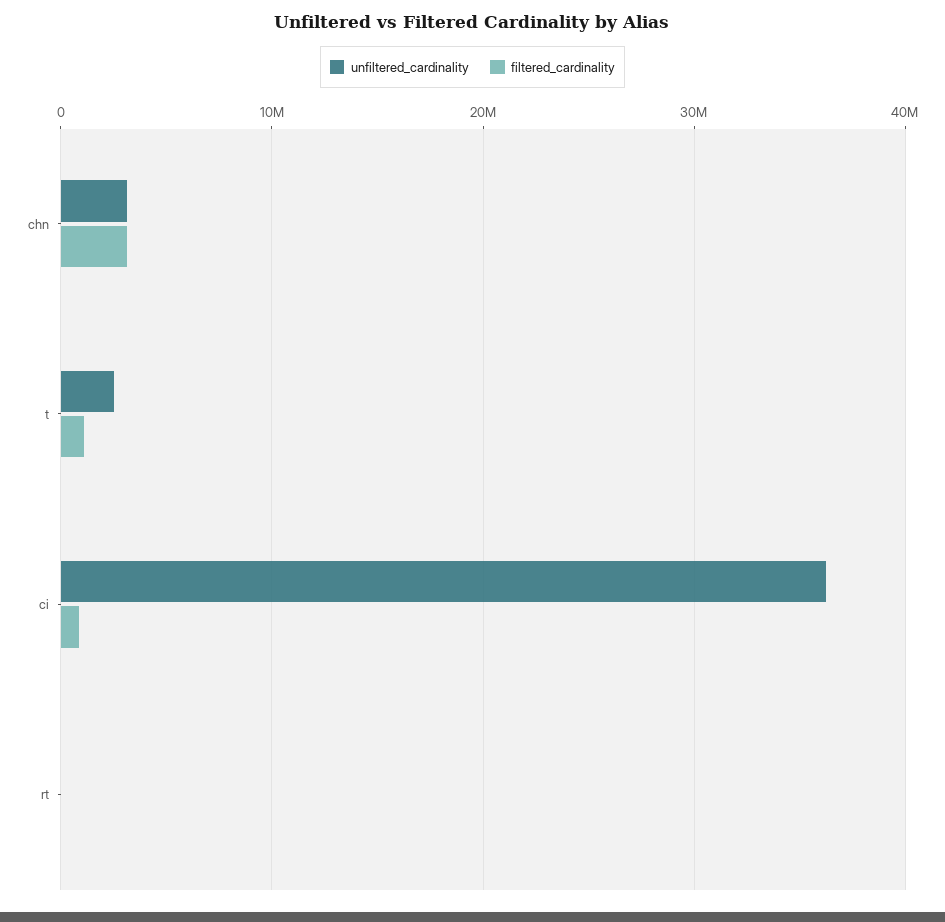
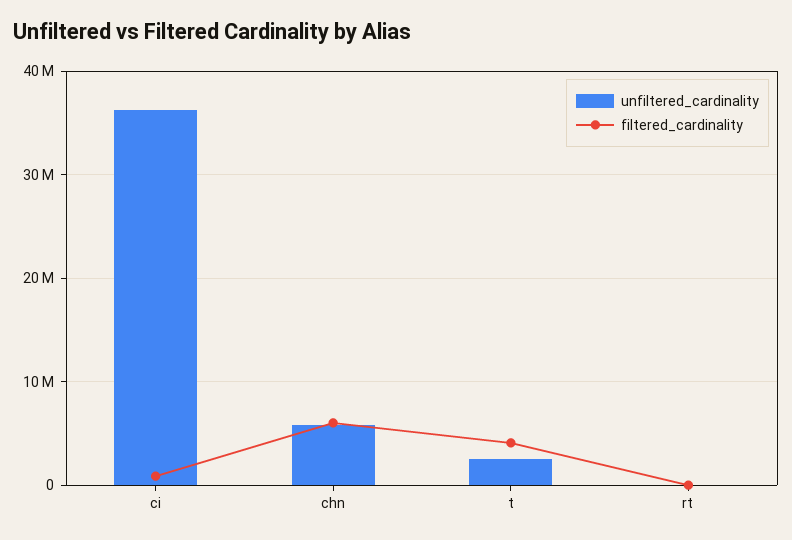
  {
    "unfiltered_cardinality": {
-     "chn": 3000000,
+     "chn": 6000000,
      "t": 3000000,
      "ci": 36000000,
      "rt": 0
    },
    "filtered_cardinality": {
-     "chn": 3000000,
+     "chn": 6000000,
-     "t": 1000000,
+     "t": 4000000,
      "ci": 1000000,
      "rt": 0
    }
  }

